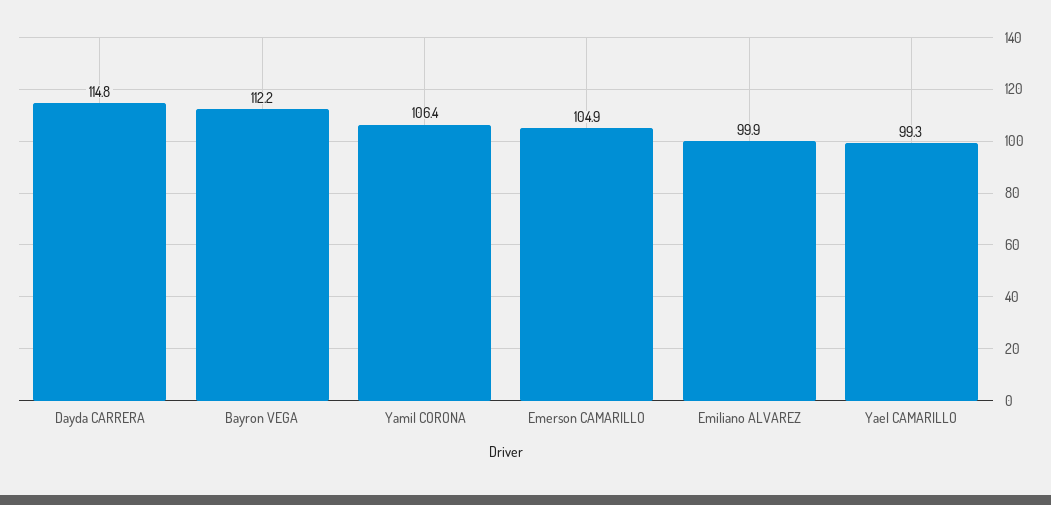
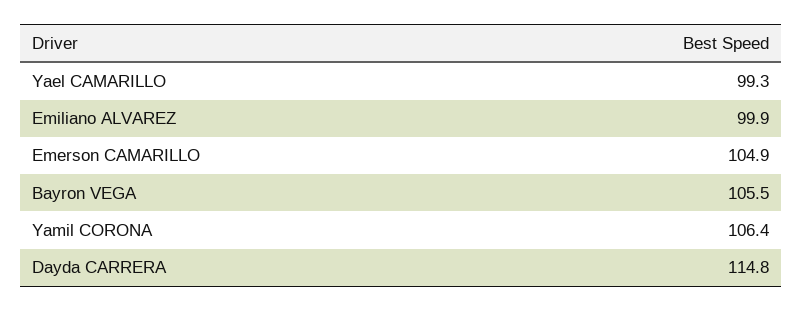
  {
    "Dayda CARRERA": 114.8,
-   "Bayron VEGA": 112.2,
+   "Bayron VEGA": 105.5,
    "Yamil CORONA": 106.4,
    "Emerson CAMARILLO": 104.9,
    "Emiliano ALVAREZ": 99.9,
    "Yael CAMARILLO": 99.3
  }

